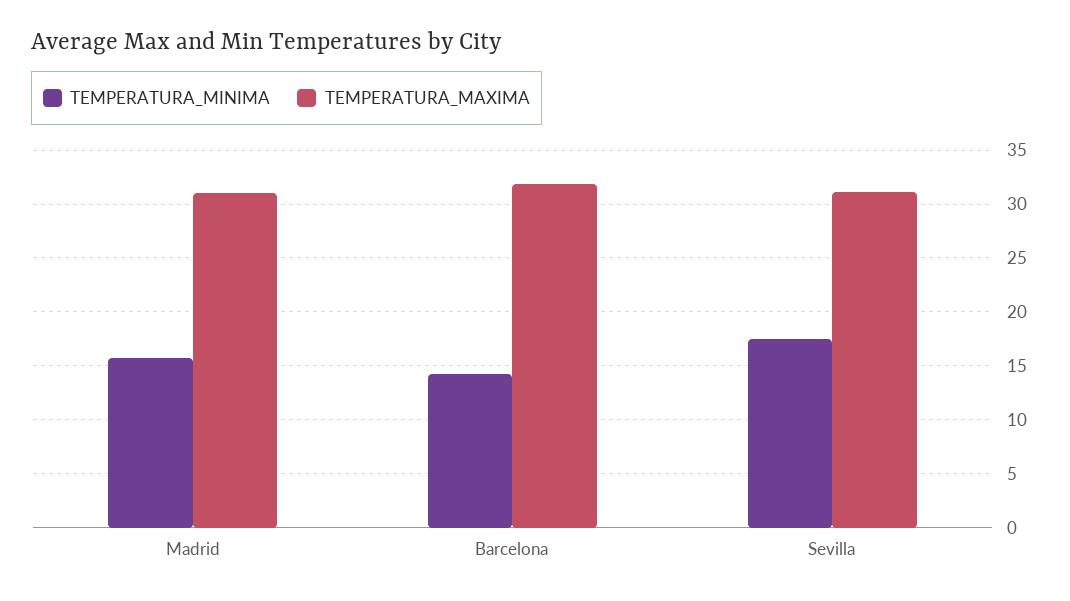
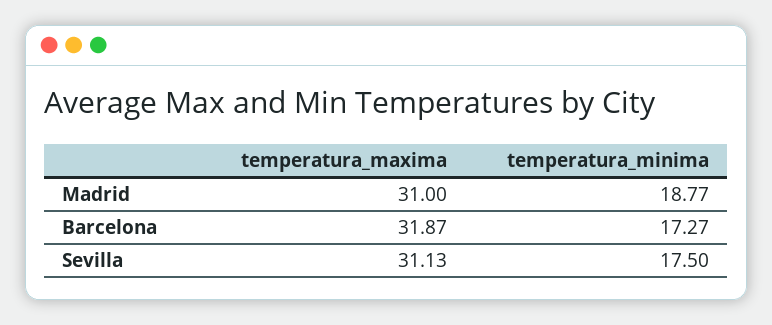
  {
    "TEMPERATURA_MINIMA": {
-     "Madrid": 16,
+     "Madrid": 18.77,
-     "Barcelona": 14,
+     "Barcelona": 17.27,
      "Sevilla": 17.5
    },
    "TEMPERATURA_MAXIMA": {
      "Madrid": 31,
      "Barcelona": 31.87,
      "Sevilla": 31.13
    }
  }

